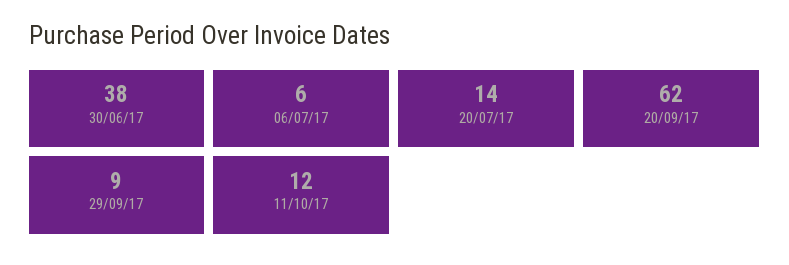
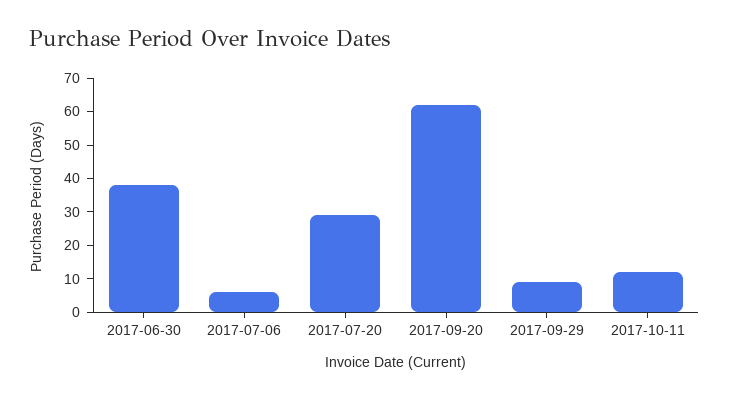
  {
    "30/06/17": 38,
    "06/07/17": 6,
-   "20/07/17": 14,
+   "20/07/17": 30,
    "20/09/17": 62,
    "29/09/17": 9,
    "11/10/17": 12
  }

